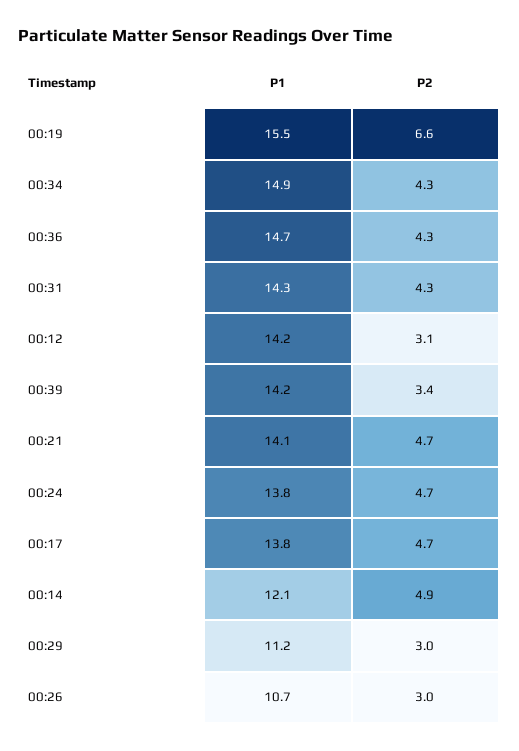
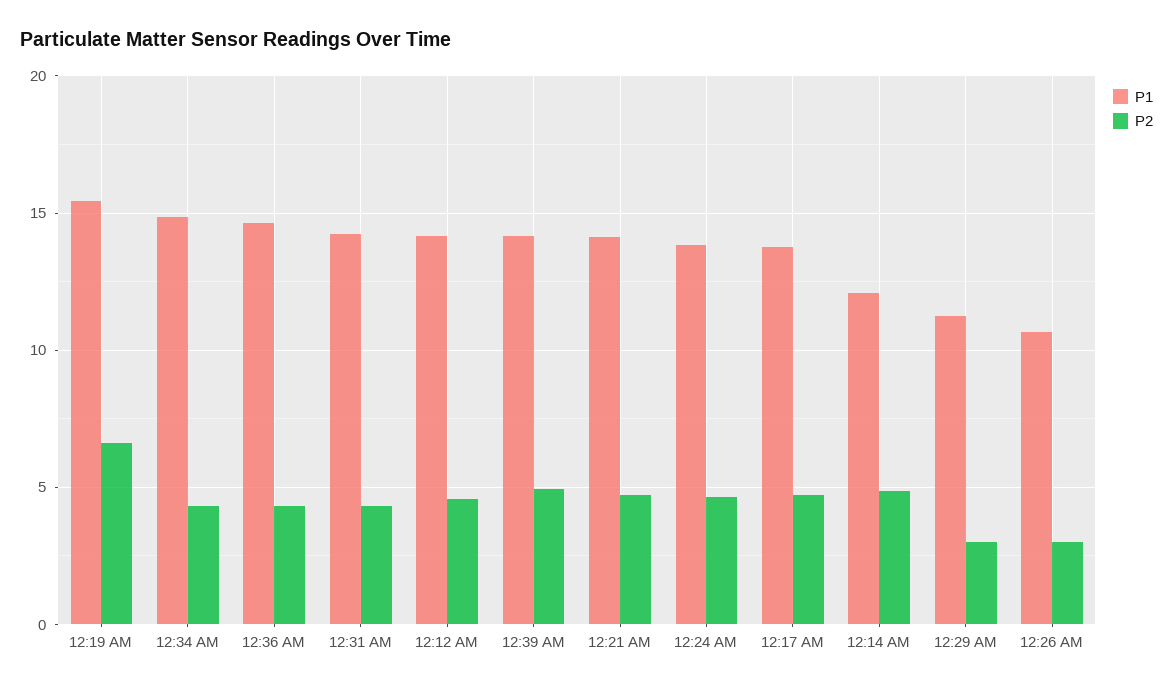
  {
    "P1": {
      "00:19": 15.5,
      "00:34": 14.9,
      "00:36": 14.7,
      "00:31": 14.3,
      "00:12": 14.2,
      "00:39": 14.2,
      "00:21": 14.1,
      "00:24": 13.8,
      "00:17": 13.8,
      "00:14": 12.1,
      "00:29": 11.2,
      "00:26": 10.7
    },
    "P2": {
      "00:19": 6.6,
      "00:34": 4.3,
      "00:36": 4.3,
      "00:31": 4.3,
-     "00:12": 3.1,
+     "00:12": 4.5,
-     "00:39": 3.4,
+     "00:39": 5,
      "00:21": 4.7,
      "00:24": 4.7,
      "00:17": 4.7,
      "00:14": 4.9,
      "00:29": 3,
      "00:26": 3
    }
  }

